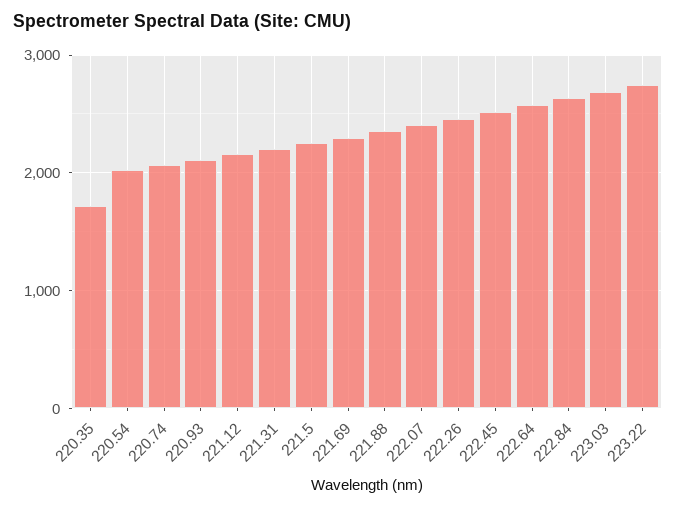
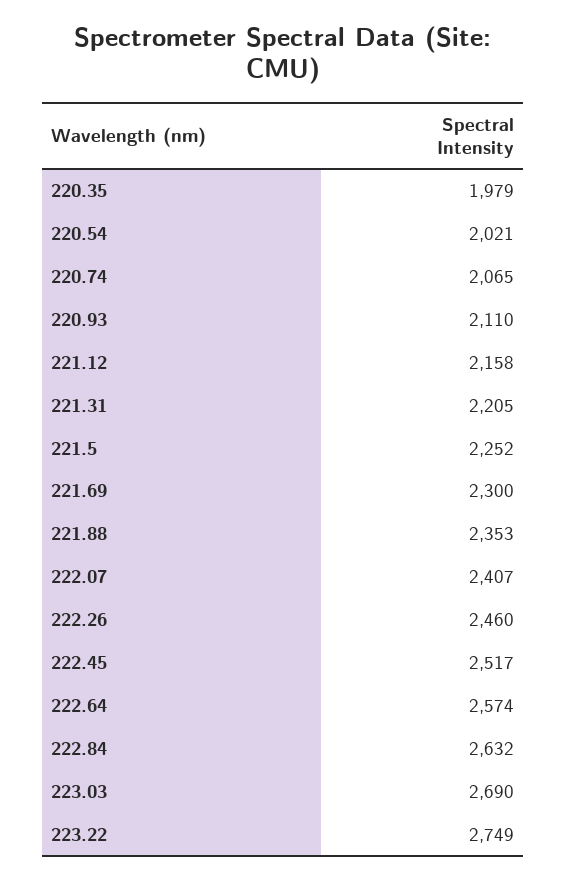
  {
-   "220.35": 1700,
+   "220.35": 1979,
    "220.54": 2021,
    "220.74": 2065,
    "220.93": 2110,
    "221.12": 2158,
    "221.31": 2205,
    "221.5": 2252,
    "221.69": 2300,
    "221.88": 2353,
    "222.07": 2407,
    "222.26": 2460,
    "222.45": 2517,
    "222.64": 2574,
    "222.84": 2632,
    "223.03": 2690,
    "223.22": 2749
  }

